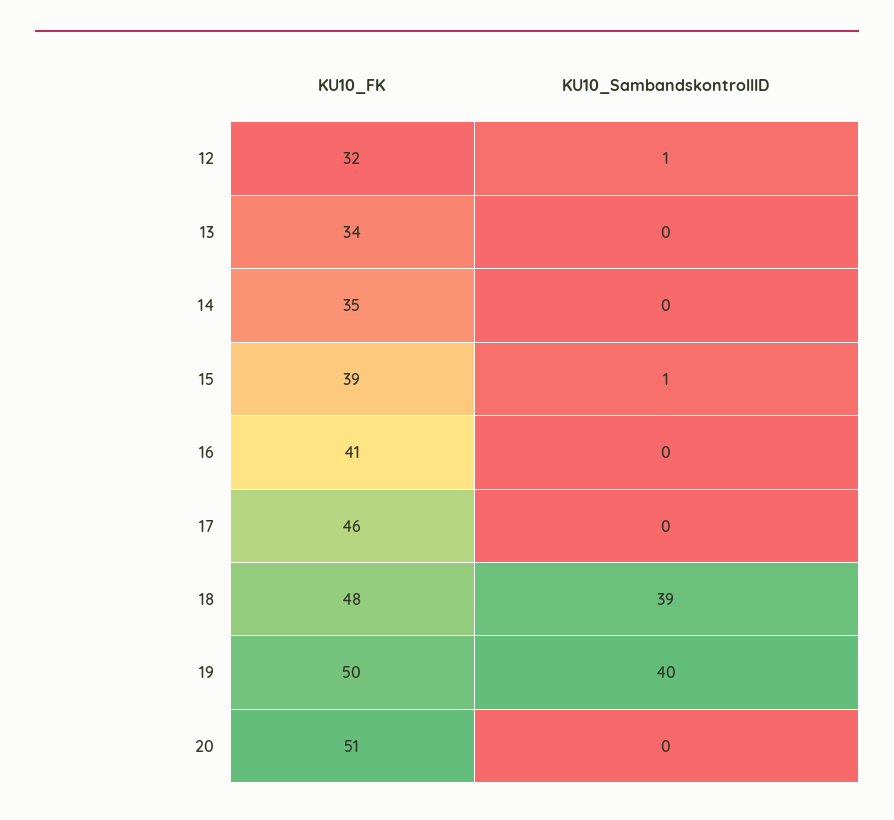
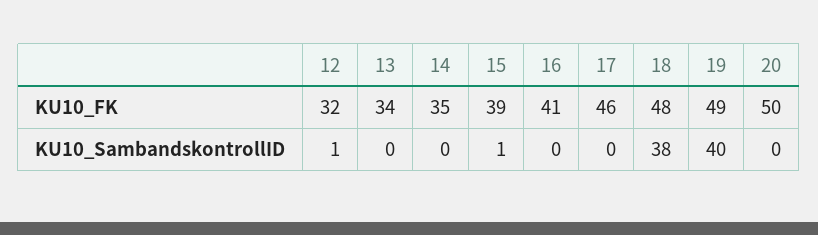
  {
    "KU10_FK": {
      "12": 32,
      "13": 34,
      "14": 35,
      "15": 39,
      "16": 41,
      "17": 46,
      "18": 48,
-     "19": 50,
+     "19": 49,
-     "20": 51
+     "20": 50
    },
    "KU10_SambandskontrollID": {
      "12": 1,
      "13": 0,
      "14": 0,
      "15": 1,
      "16": 0,
      "17": 0,
-     "18": 39,
+     "18": 38,
      "19": 40,
      "20": 0
    }
  }

